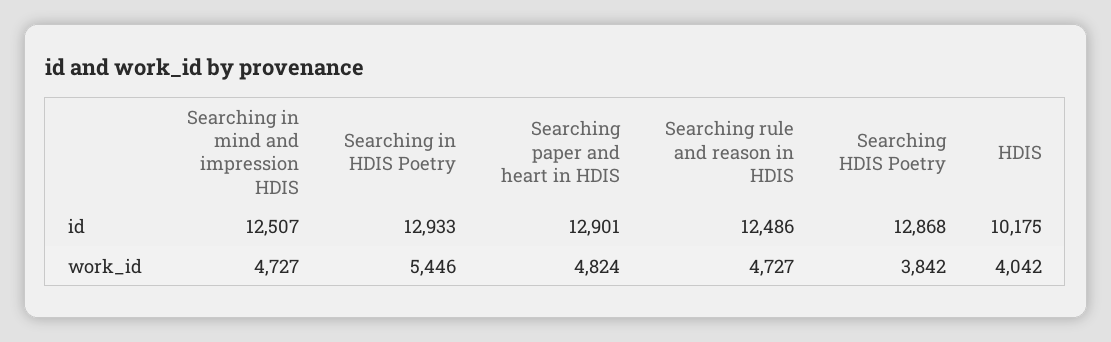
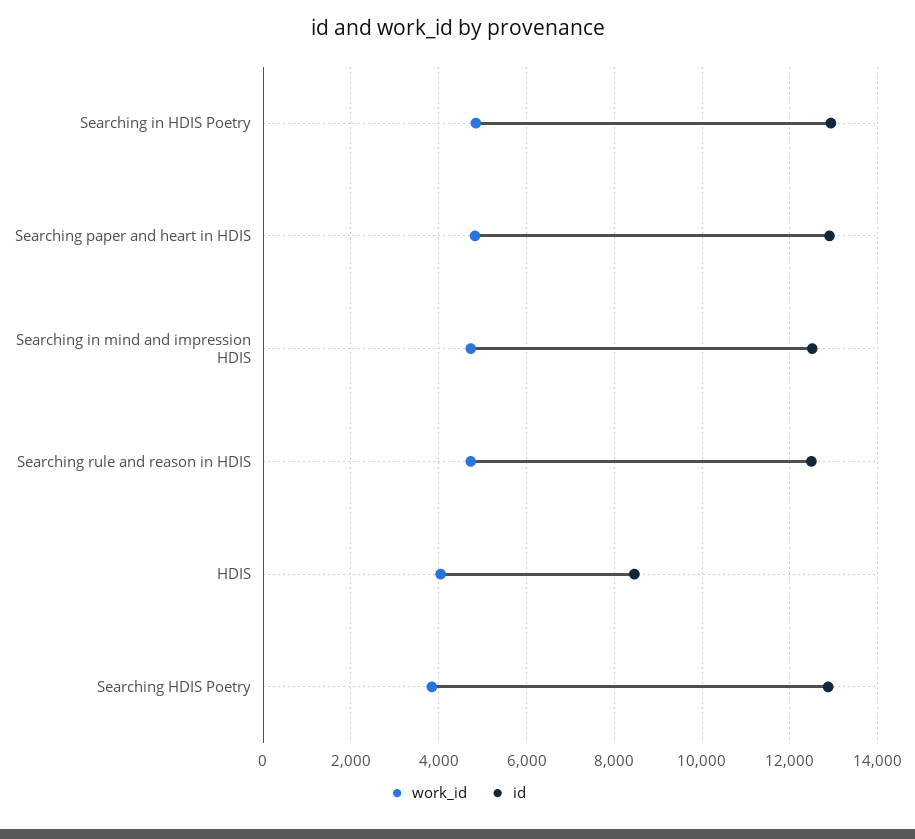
  {
    "id": {
      "Searching in mind and impression HDIS": 12507,
      "Searching in HDIS Poetry": 12933,
      "Searching paper and heart in HDIS": 12901,
      "Searching rule and reason in HDIS": 12486,
      "Searching HDIS Poetry": 12868,
-     "HDIS": 10175
+     "HDIS": 8400
    },
    "work_id": {
      "Searching in mind and impression HDIS": 4727,
-     "Searching in HDIS Poetry": 5446,
+     "Searching in HDIS Poetry": 4800,
      "Searching paper and heart in HDIS": 4824,
      "Searching rule and reason in HDIS": 4727,
      "Searching HDIS Poetry": 3842,
      "HDIS": 4042
    }
  }

